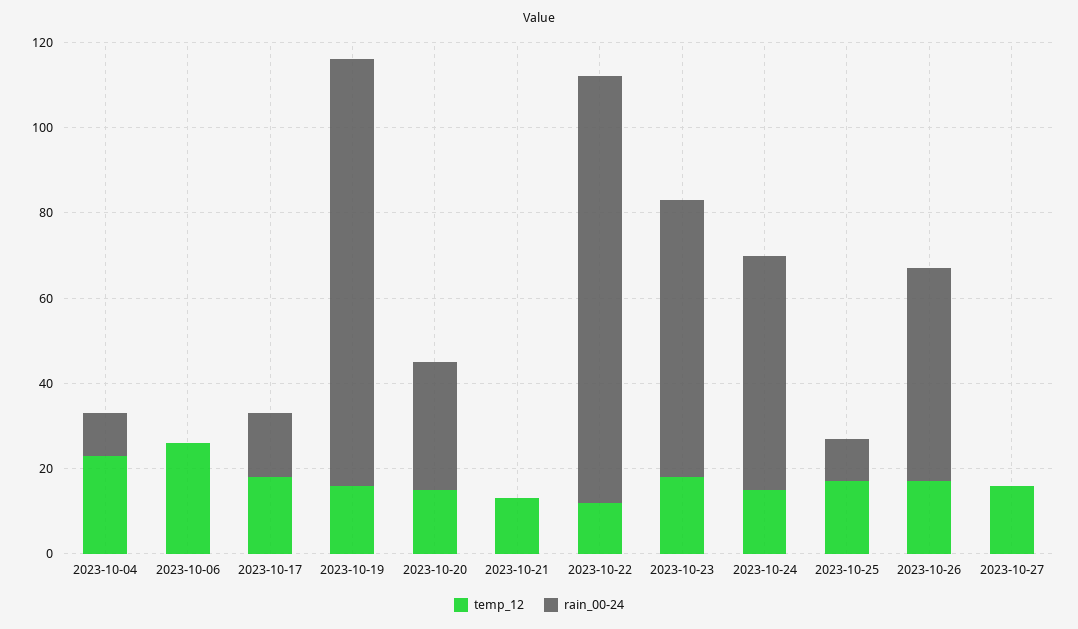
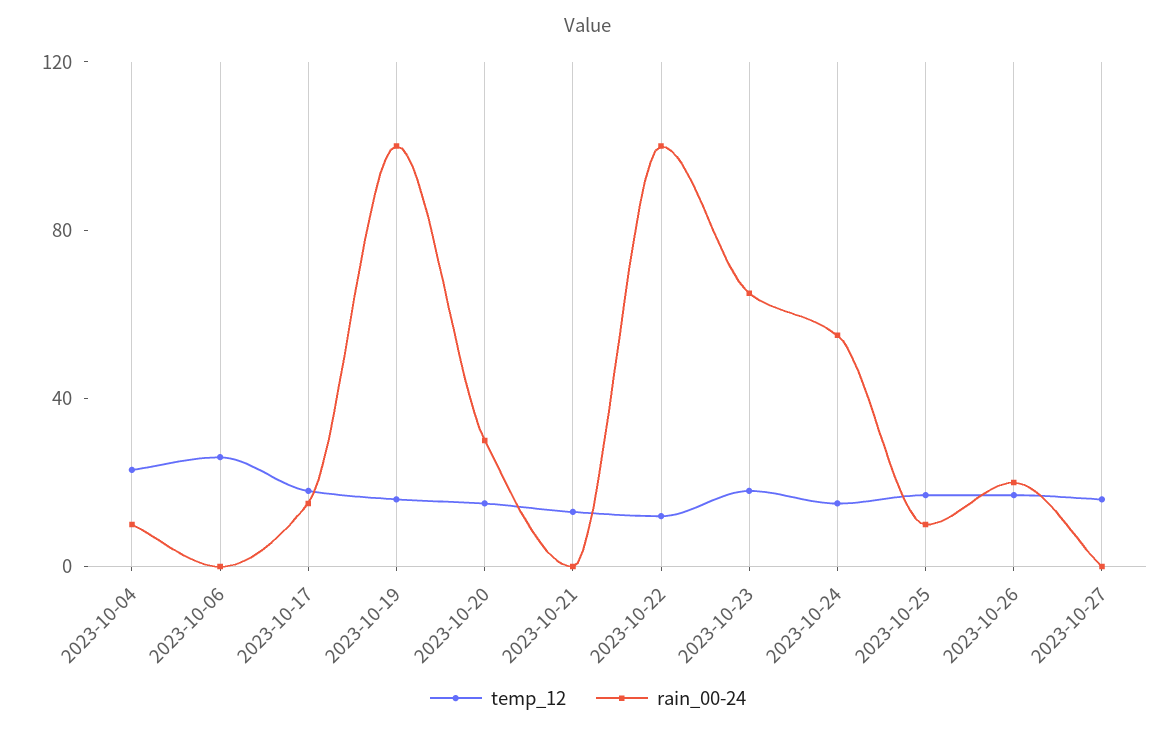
  {
    "temp_12": {
      "2023-10-04": 25,
      "2023-10-06": 25,
      "2023-10-17": 20,
      "2023-10-19": 15,
      "2023-10-20": 15,
      "2023-10-21": 15,
      "2023-10-22": 10,
      "2023-10-23": 20,
      "2023-10-24": 15,
      "2023-10-25": 15,
      "2023-10-26": 15,
      "2023-10-27": 15
    },
    "rain_00-24": {
      "2023-10-04": 10,
      "2023-10-06": 0,
      "2023-10-17": 15,
      "2023-10-19": 100,
      "2023-10-20": 30,
      "2023-10-21": 0,
      "2023-10-22": 100,
      "2023-10-23": 65,
      "2023-10-24": 55,
      "2023-10-25": 10,
-     "2023-10-26": 50,
+     "2023-10-26": 20,
      "2023-10-27": 0
    }
  }

